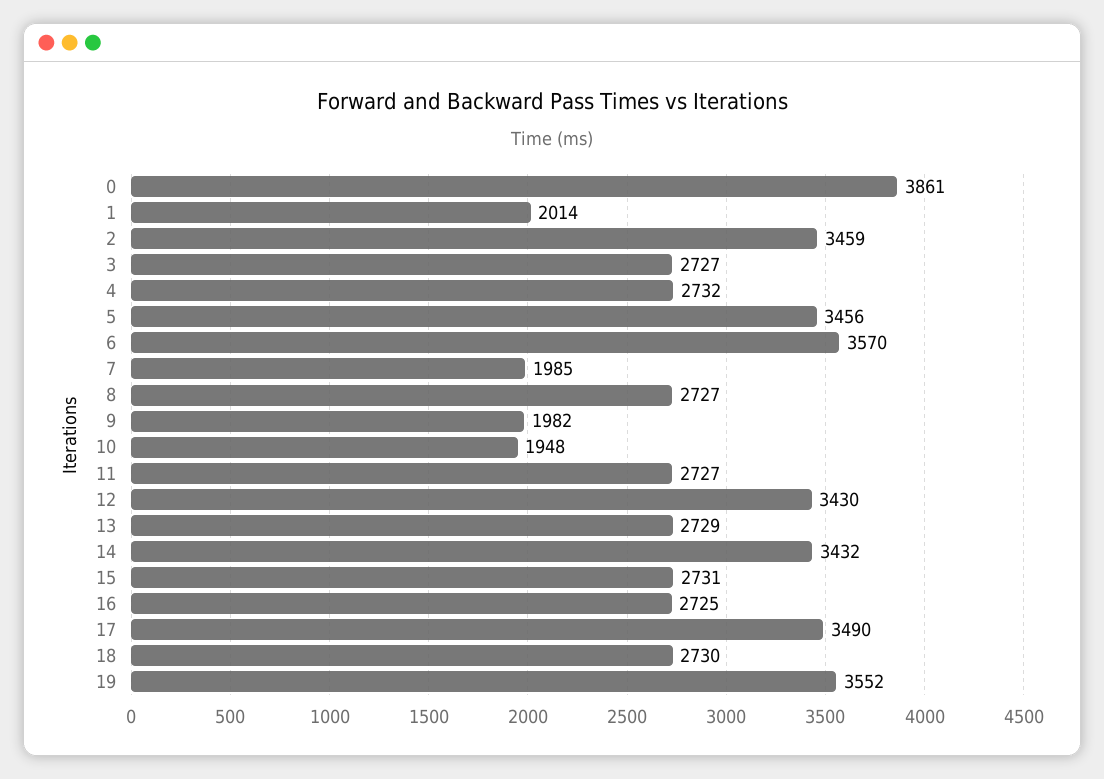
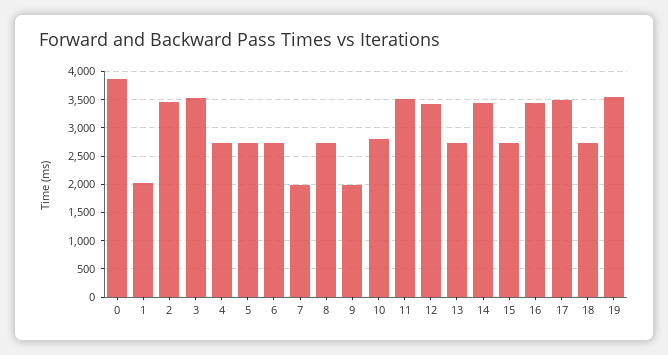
  {
    "0": 3861,
    "1": 2014,
    "2": 3459,
-   "3": 2727,
+   "3": 3500,
    "4": 2732,
-   "5": 3456,
+   "5": 2750,
-   "6": 3570,
+   "6": 2750,
    "7": 1985,
    "8": 2727,
    "9": 1982,
-   "10": 1948,
+   "10": 2750,
-   "11": 2727,
+   "11": 3500,
    "12": 3430,
    "13": 2729,
    "14": 3432,
    "15": 2731,
-   "16": 2725,
+   "16": 3500,
    "17": 3490,
    "18": 2730,
    "19": 3552
  }

